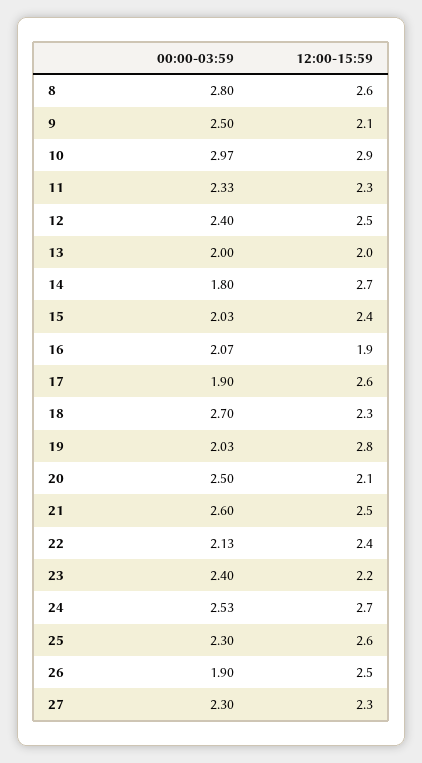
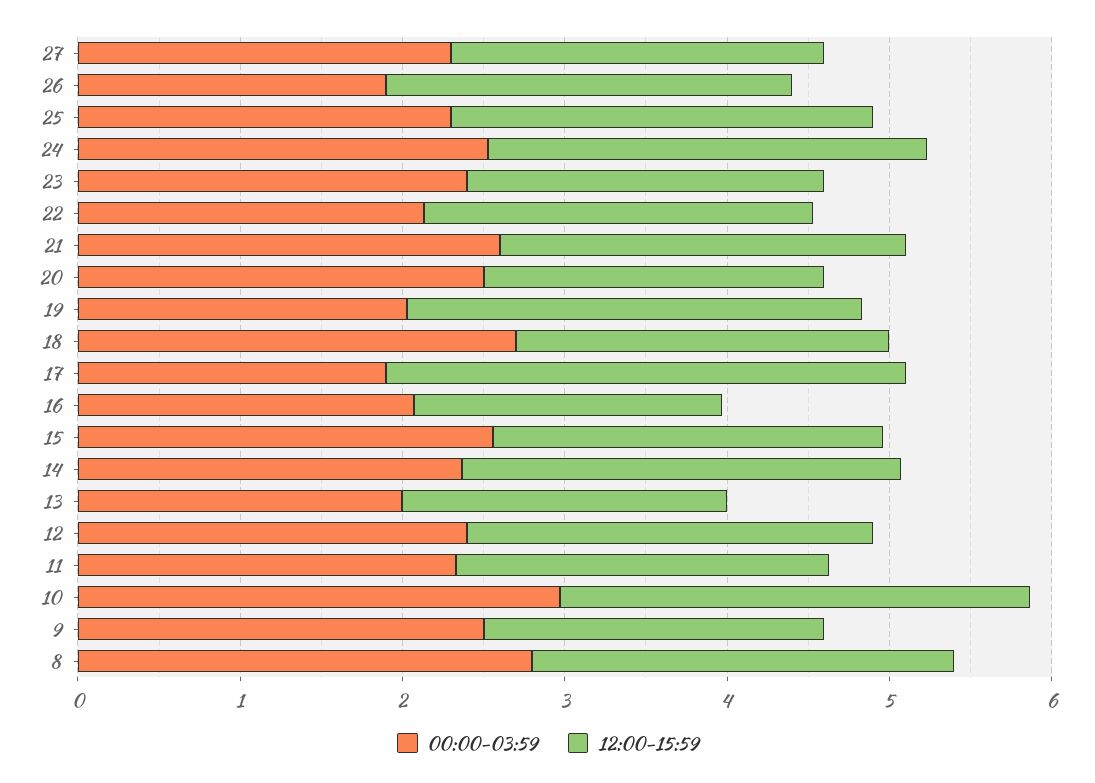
  {
    "00:00-03:59": {
      "8": 2.8,
      "9": 2.5,
      "10": 2.97,
      "11": 2.33,
      "12": 2.4,
      "13": 2,
-     "14": 1.8,
+     "14": 2.4,
-     "15": 2.03,
+     "15": 2.6,
      "16": 2.07,
      "17": 1.9,
      "18": 2.7,
      "19": 2.03,
      "20": 2.5,
      "21": 2.6,
      "22": 2.13,
      "23": 2.4,
      "24": 2.53,
      "25": 2.3,
      "26": 1.9,
      "27": 2.3
    },
    "12:00-15:59": {
      "8": 2.6,
      "9": 2.1,
      "10": 2.9,
      "11": 2.3,
      "12": 2.5,
      "13": 2,
      "14": 2.7,
      "15": 2.4,
      "16": 1.9,
-     "17": 2.6,
+     "17": 3.2,
      "18": 2.3,
      "19": 2.8,
      "20": 2.1,
      "21": 2.5,
      "22": 2.4,
      "23": 2.2,
      "24": 2.7,
      "25": 2.6,
      "26": 2.5,
      "27": 2.3
    }
  }

